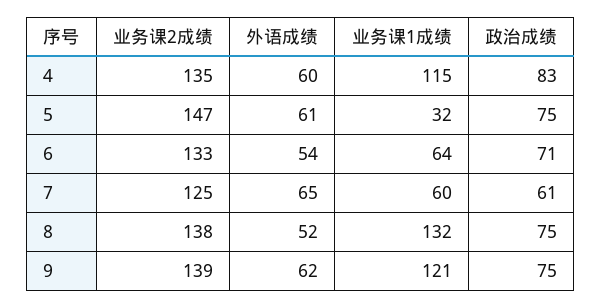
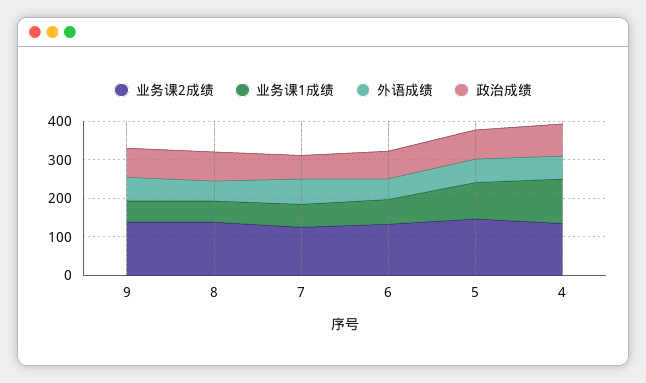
  {
    "业务课2成绩": {
      "4": 135,
      "5": 147,
      "6": 133,
      "7": 125,
      "8": 138,
      "9": 139
    },
    "外语成绩": {
      "4": 60,
      "5": 61,
      "6": 54,
      "7": 65,
      "8": 52,
      "9": 62
    },
    "业务课1成绩": {
      "4": 115,
-     "5": 32,
+     "5": 100,
      "6": 64,
      "7": 60,
-     "8": 132,
+     "8": 50,
-     "9": 121
+     "9": 50
    },
    "政治成绩": {
      "4": 83,
      "5": 75,
      "6": 71,
      "7": 61,
      "8": 75,
      "9": 75
    }
  }

